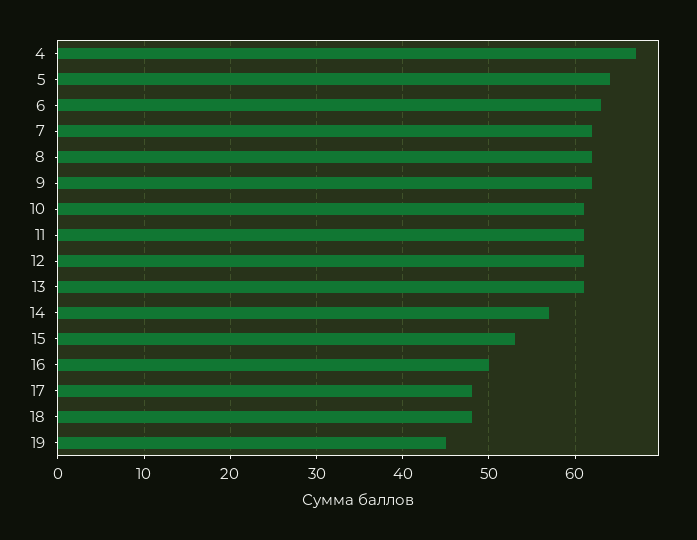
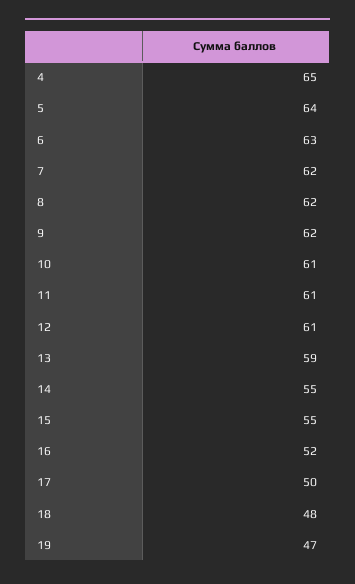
  {
-   "4": 67,
+   "4": 65,
    "5": 64,
    "6": 63,
    "7": 62,
    "8": 62,
    "9": 62,
    "10": 61,
    "11": 61,
    "12": 61,
-   "13": 61,
+   "13": 59,
-   "14": 57,
+   "14": 55,
-   "15": 53,
+   "15": 55,
-   "16": 50,
+   "16": 52,
-   "17": 48,
+   "17": 50,
    "18": 48,
-   "19": 45
+   "19": 47
  }

